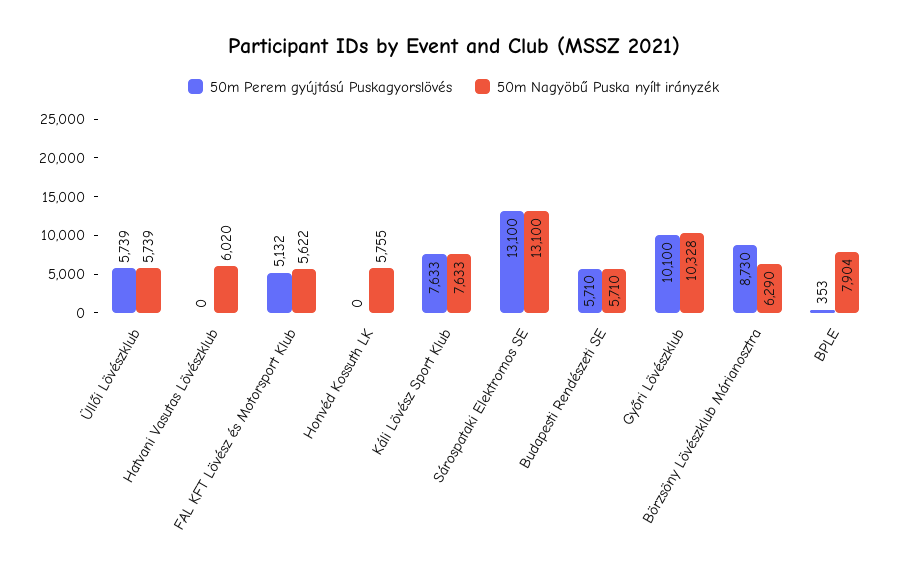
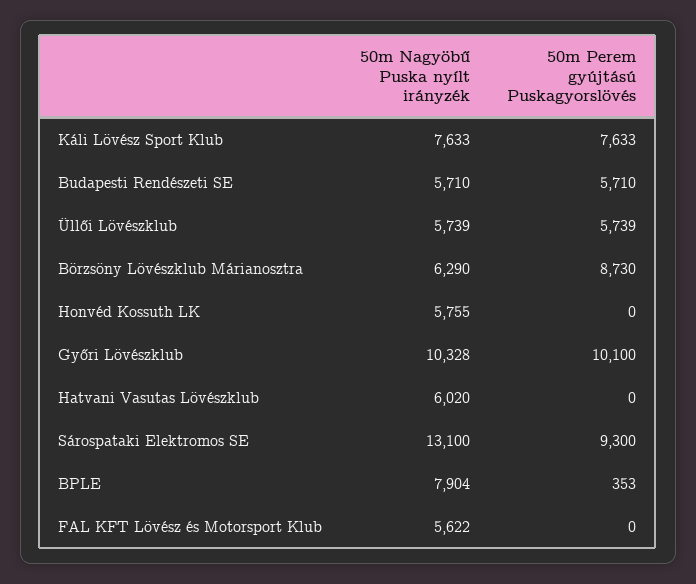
  {
    "50m Perem gyújtású Puskagyorslövés": {
      "Üllői Lövészklub": 5739,
      "Hatvani Vasutas Lövészklub": 0,
-     "FAL KFT Lövész és Motorsport Klub": 5132,
+     "FAL KFT Lövész és Motorsport Klub": 0,
      "Honvéd Kossuth LK": 0,
      "Káli Lövész Sport Klub": 7633,
-     "Sárospataki Elektromos SE": 13100,
+     "Sárospataki Elektromos SE": 9300,
      "Budapesti Rendészeti SE": 5710,
      "Győri Lövészklub": 10100,
      "Börzsöny Lövészklub Márianosztra": 8730,
      "BPLE": 353
    },
    "50m Nagyöbű Puska nyílt irányzék": {
      "Üllői Lövészklub": 5739,
      "Hatvani Vasutas Lövészklub": 6020,
      "FAL KFT Lövész és Motorsport Klub": 5622,
      "Honvéd Kossuth LK": 5755,
      "Káli Lövész Sport Klub": 7633,
      "Sárospataki Elektromos SE": 13100,
      "Budapesti Rendészeti SE": 5710,
      "Győri Lövészklub": 10328,
      "Börzsöny Lövészklub Márianosztra": 6290,
      "BPLE": 7904
    }
  }

